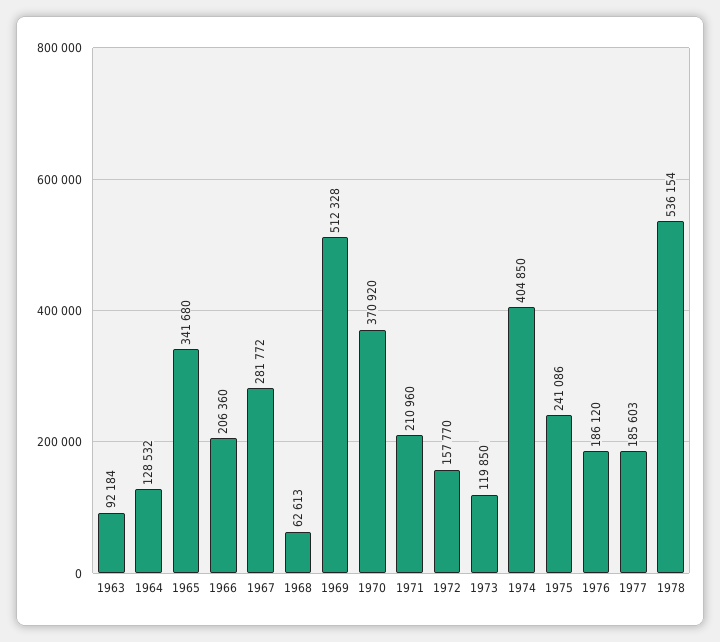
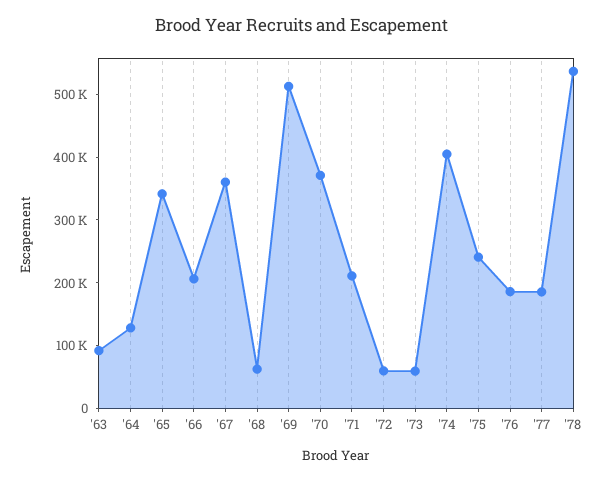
  {
    "1963": 92184,
    "1964": 128532,
    "1965": 341680,
    "1966": 206360,
-   "1967": 281772,
+   "1967": 360000,
    "1968": 62613,
    "1969": 512328,
    "1970": 370920,
    "1971": 210960,
-   "1972": 157770,
+   "1972": 60000,
-   "1973": 119850,
+   "1973": 60000,
    "1974": 404850,
    "1975": 241086,
    "1976": 186120,
    "1977": 185603,
    "1978": 536154
  }

